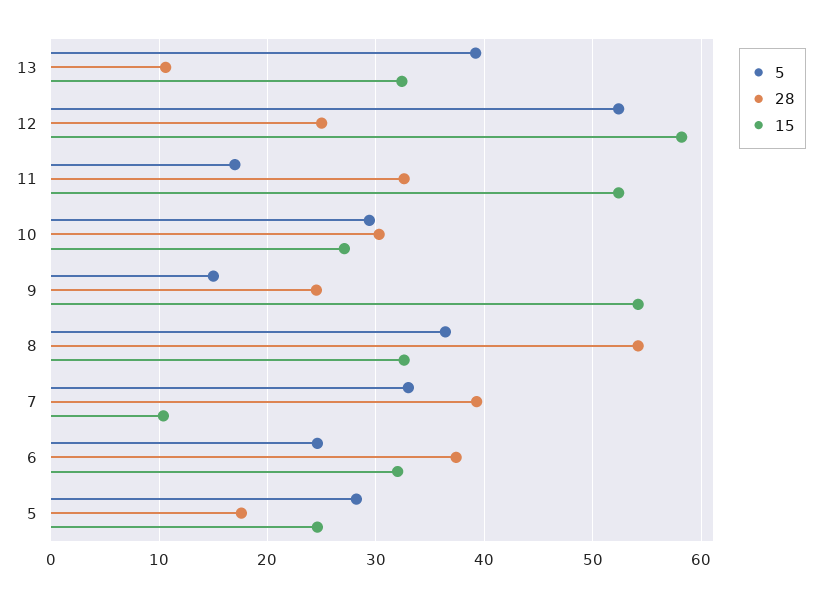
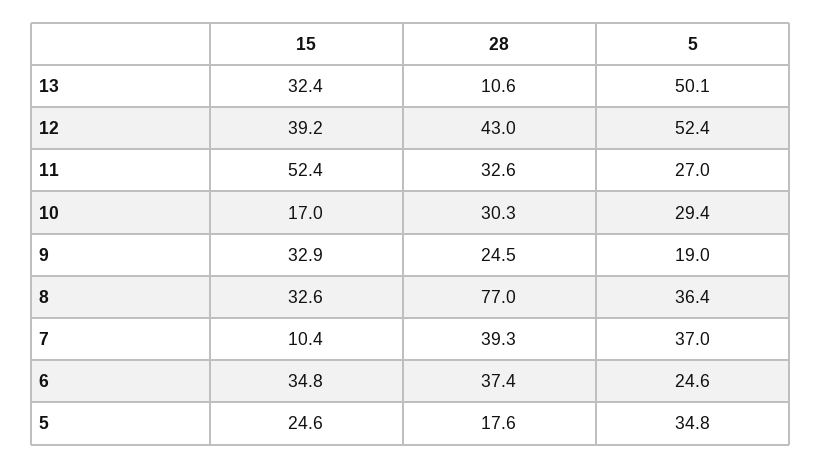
  {
    "5": {
-     "13": 39,
+     "13": 50.1,
      "12": 52.4,
-     "11": 17,
+     "11": 27,
      "10": 29.4,
-     "9": 15,
+     "9": 19,
      "8": 36.4,
-     "7": 33,
+     "7": 37,
      "6": 24.6,
-     "5": 28
+     "5": 34.8
    },
    "28": {
      "13": 10.6,
-     "12": 25,
+     "12": 43,
      "11": 32.6,
      "10": 30.3,
      "9": 24.5,
-     "8": 54,
+     "8": 77,
      "7": 39.3,
      "6": 37.4,
      "5": 17.6
    },
    "15": {
      "13": 32.4,
-     "12": 58,
+     "12": 39.2,
      "11": 52.4,
-     "10": 27,
+     "10": 17,
-     "9": 54,
+     "9": 32.9,
      "8": 32.6,
      "7": 10.4,
-     "6": 32,
+     "6": 34.8,
      "5": 24.6
    }
  }

